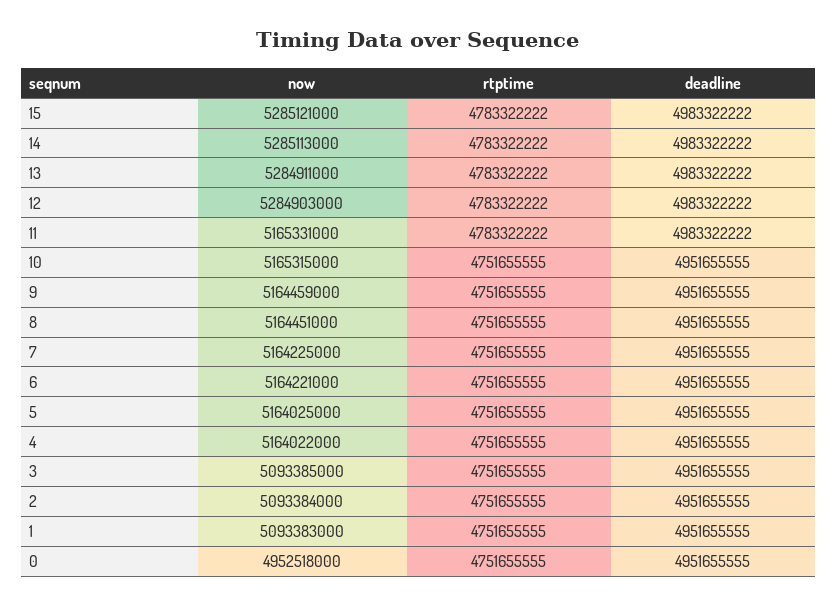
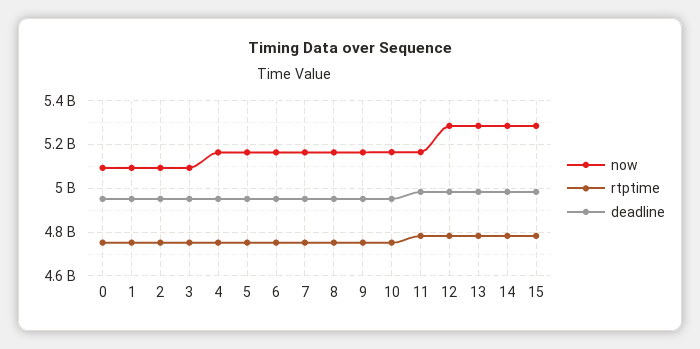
  {
    "now": {
      "15": 5285121000,
      "14": 5285113000,
      "13": 5284911000,
      "12": 5284903000,
      "11": 5165331000,
      "10": 5165315000,
      "9": 5164459000,
      "8": 5164451000,
      "7": 5164225000,
      "6": 5164221000,
      "5": 5164025000,
      "4": 5164022000,
      "3": 5093385000,
      "2": 5093384000,
      "1": 5093383000,
-     "0": 4952518000
+     "0": 5100000000
    },
    "rtptime": {
      "15": 4783322222,
      "14": 4783322222,
      "13": 4783322222,
      "12": 4783322222,
      "11": 4783322222,
      "10": 4751655555,
      "9": 4751655555,
      "8": 4751655555,
      "7": 4751655555,
      "6": 4751655555,
      "5": 4751655555,
      "4": 4751655555,
      "3": 4751655555,
      "2": 4751655555,
      "1": 4751655555,
      "0": 4751655555
    },
    "deadline": {
      "15": 4983322222,
      "14": 4983322222,
      "13": 4983322222,
      "12": 4983322222,
      "11": 4983322222,
      "10": 4951655555,
      "9": 4951655555,
      "8": 4951655555,
      "7": 4951655555,
      "6": 4951655555,
      "5": 4951655555,
      "4": 4951655555,
      "3": 4951655555,
      "2": 4951655555,
      "1": 4951655555,
      "0": 4951655555
    }
  }

